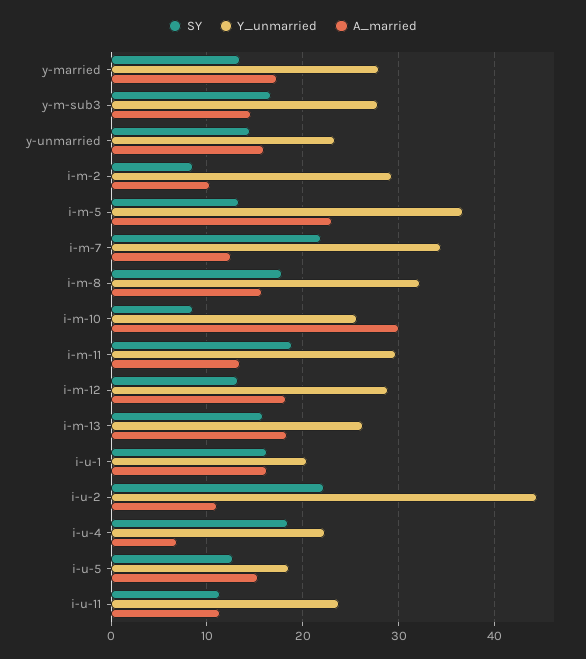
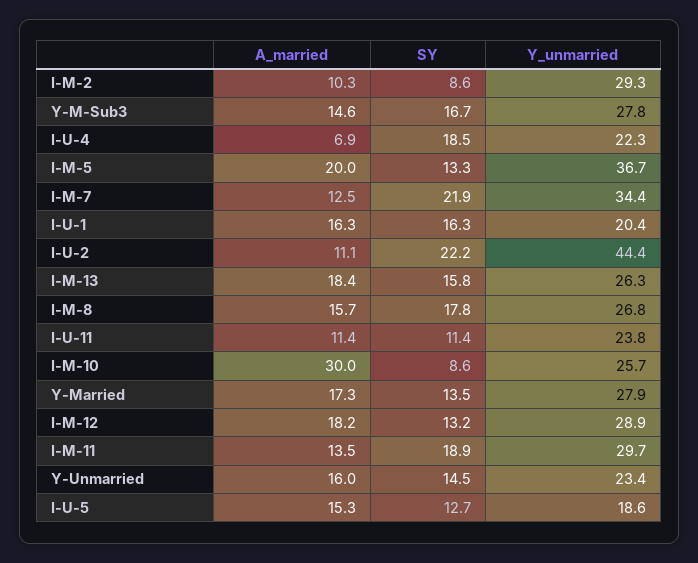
  {
    "SY": {
      "y-married": 13.5,
      "y-m-sub3": 16.7,
      "y-unmarried": 14.5,
      "i-m-2": 8.6,
      "i-m-5": 13.3,
      "i-m-7": 21.9,
      "i-m-8": 17.8,
      "i-m-10": 8.6,
      "i-m-11": 18.9,
      "i-m-12": 13.2,
      "i-m-13": 15.8,
      "i-u-1": 16.3,
      "i-u-2": 22.2,
      "i-u-4": 18.5,
      "i-u-5": 12.7,
      "i-u-11": 11.4
    },
    "Y_unmarried": {
      "y-married": 27.9,
      "y-m-sub3": 27.8,
      "y-unmarried": 23.4,
      "i-m-2": 29.3,
      "i-m-5": 36.7,
      "i-m-7": 34.4,
-     "i-m-8": 32,
+     "i-m-8": 26.8,
      "i-m-10": 25.7,
      "i-m-11": 29.7,
      "i-m-12": 28.9,
      "i-m-13": 26.3,
      "i-u-1": 20.4,
      "i-u-2": 44.4,
      "i-u-4": 22.3,
      "i-u-5": 18.6,
      "i-u-11": 23.8
    },
    "A_married": {
      "y-married": 17.3,
      "y-m-sub3": 14.6,
      "y-unmarried": 16,
      "i-m-2": 10.3,
-     "i-m-5": 23,
+     "i-m-5": 20,
      "i-m-7": 12.5,
      "i-m-8": 15.7,
      "i-m-10": 30,
      "i-m-11": 13.5,
      "i-m-12": 18.2,
      "i-m-13": 18.4,
      "i-u-1": 16.3,
      "i-u-2": 11.1,
      "i-u-4": 6.9,
      "i-u-5": 15.3,
      "i-u-11": 11.4
    }
  }

